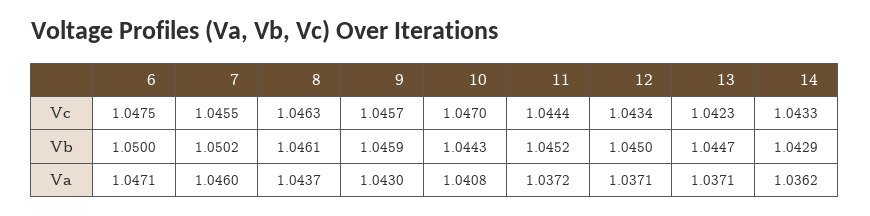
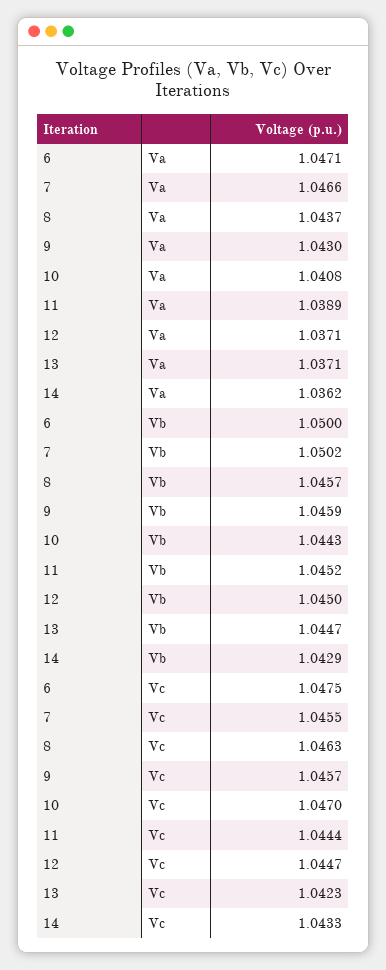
  {
    "6": {
      "Vc": 1.0475,
      "Vb": 1.05,
      "Va": 1.0471
    },
    "7": {
      "Vc": 1.0455,
      "Vb": 1.0502,
-     "Va": 1.046
+     "Va": 1.0466
    },
    "8": {
      "Vc": 1.0463,
-     "Vb": 1.0461,
+     "Vb": 1.0457,
      "Va": 1.0437
    },
    "9": {
      "Vc": 1.0457,
      "Vb": 1.0459,
      "Va": 1.043
    },
    "10": {
      "Vc": 1.047,
      "Vb": 1.0443,
      "Va": 1.0408
    },
    "11": {
      "Vc": 1.0444,
      "Vb": 1.0452,
-     "Va": 1.0372
+     "Va": 1.0389
    },
    "12": {
-     "Vc": 1.0434,
+     "Vc": 1.0447,
      "Vb": 1.045,
      "Va": 1.0371
    },
    "13": {
      "Vc": 1.0423,
      "Vb": 1.0447,
      "Va": 1.0371
    },
    "14": {
      "Vc": 1.0433,
      "Vb": 1.0429,
      "Va": 1.0362
    }
  }

